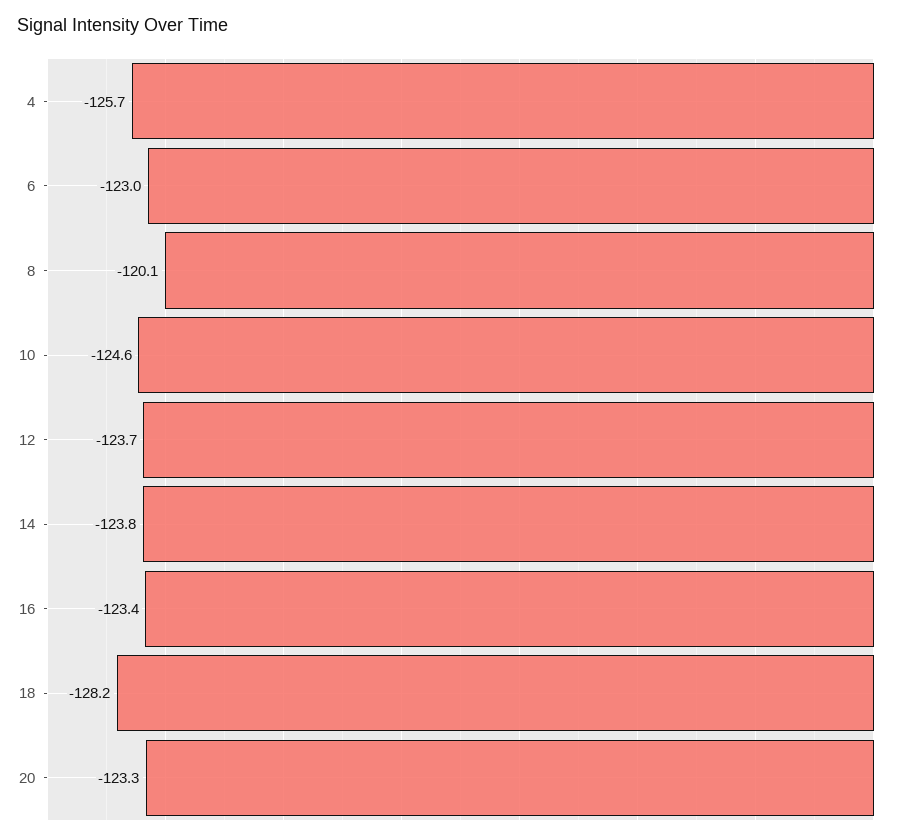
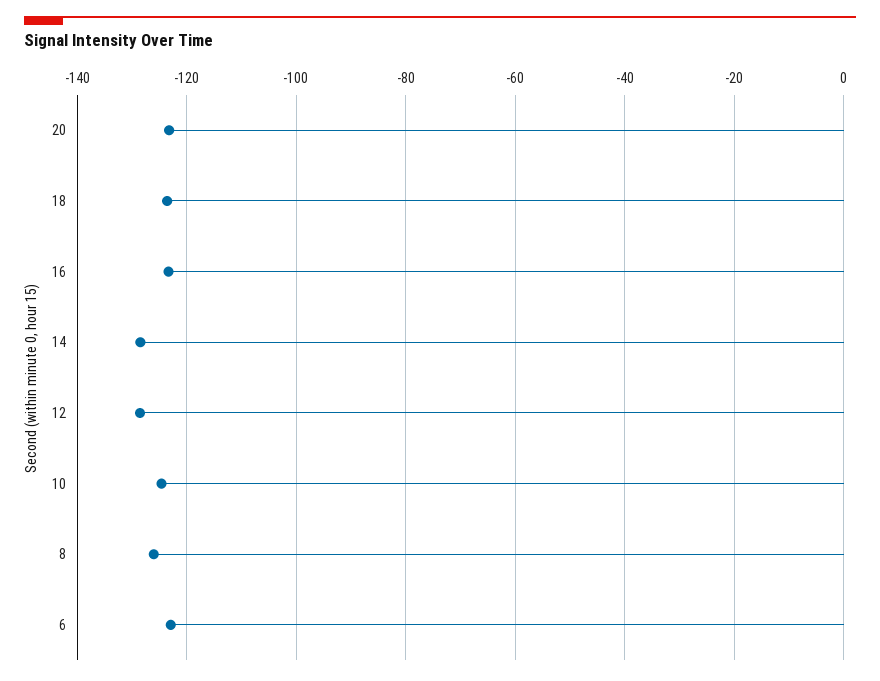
  {
-   "4": -125.7,
    "6": -123,
-   "8": -120.1,
+   "8": -126,
    "10": -124.6,
-   "12": -123.7,
+   "12": -128,
-   "14": -123.8,
+   "14": -128,
    "16": -123.4,
-   "18": -128.2,
+   "18": -124,
    "20": -123.3
  }

